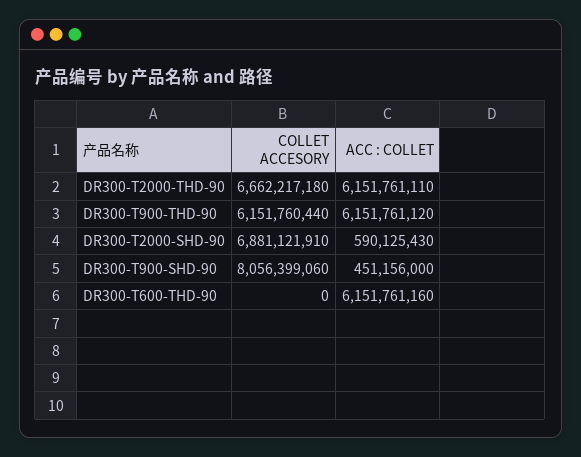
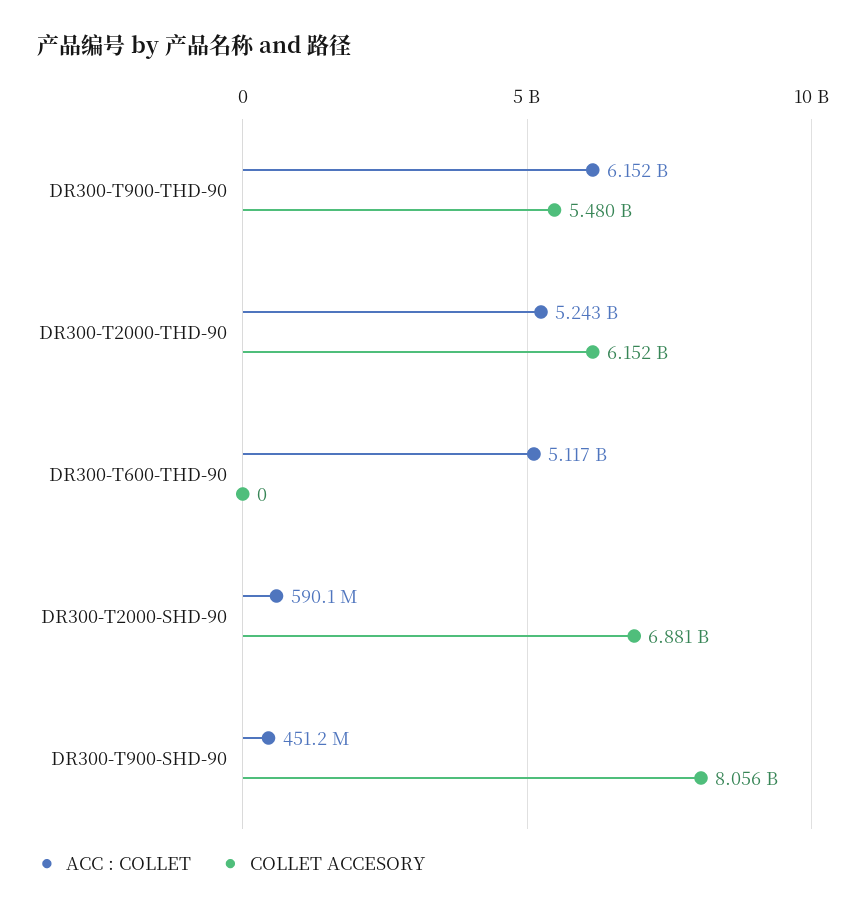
  {
    "COLLET ACCESORY": {
-     "DR300-T2000-THD-90": 6662217180,
+     "DR300-T2000-THD-90": 6152000000,
-     "DR300-T900-THD-90": 6151760440,
+     "DR300-T900-THD-90": 5480000000,
      "DR300-T2000-SHD-90": 6881121910,
      "DR300-T900-SHD-90": 8056399060,
      "DR300-T600-THD-90": 0
    },
    "ACC : COLLET": {
-     "DR300-T2000-THD-90": 6151761110,
+     "DR300-T2000-THD-90": 5243000000,
      "DR300-T900-THD-90": 6151761120,
      "DR300-T2000-SHD-90": 590125430,
      "DR300-T900-SHD-90": 451156000,
-     "DR300-T600-THD-90": 6151761160
+     "DR300-T600-THD-90": 5117000000
    }
  }

